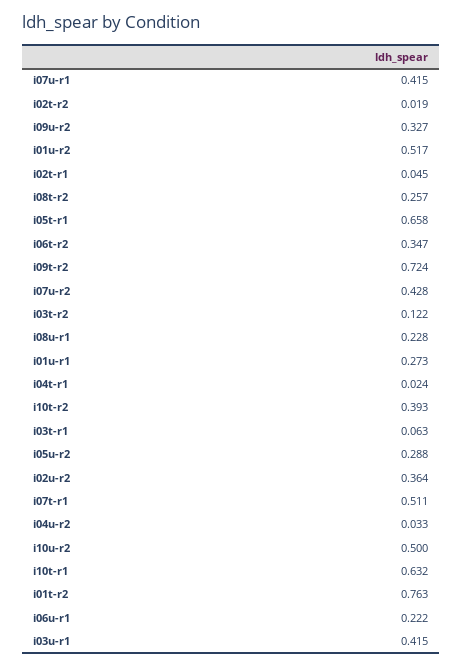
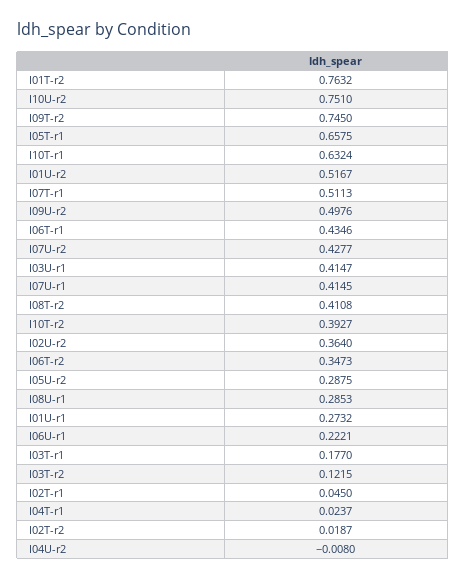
  {
    "i07u-r1": 0.4145,
    "i02t-r2": 0.0187,
-   "i09u-r2": 0.327,
+   "i09u-r2": 0.4976,
    "i01u-r2": 0.5167,
    "i02t-r1": 0.045,
-   "i08t-r2": 0.257,
+   "i08t-r2": 0.4108,
    "i05t-r1": 0.6575,
    "i06t-r2": 0.3473,
-   "i09t-r2": 0.724,
+   "i09t-r2": 0.745,
    "i07u-r2": 0.4277,
    "i03t-r2": 0.1215,
-   "i08u-r1": 0.228,
+   "i08u-r1": 0.2853,
    "i01u-r1": 0.2732,
    "i04t-r1": 0.0237,
    "i10t-r2": 0.3927,
-   "i03t-r1": 0.063,
+   "i03t-r1": 0.177,
    "i05u-r2": 0.2875,
    "i02u-r2": 0.364,
    "i07t-r1": 0.5113,
-   "i04u-r2": 0.033,
+   "i04u-r2": -0.008,
-   "i10u-r2": 0.5,
+   "i10u-r2": 0.751,
    "i10t-r1": 0.6324,
    "i01t-r2": 0.7632,
    "i06u-r1": 0.2221,
-   "i03u-r1": 0.4147
+   "i03u-r1": 0.4147,
+   "I06T-r1": 0.4346
  }

